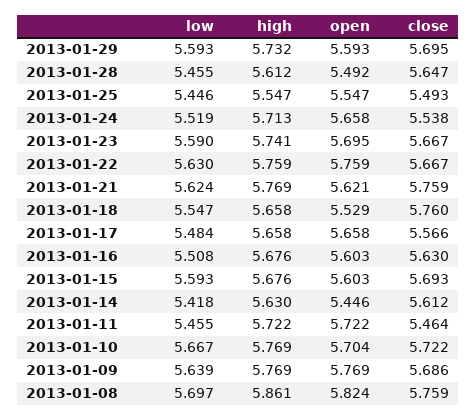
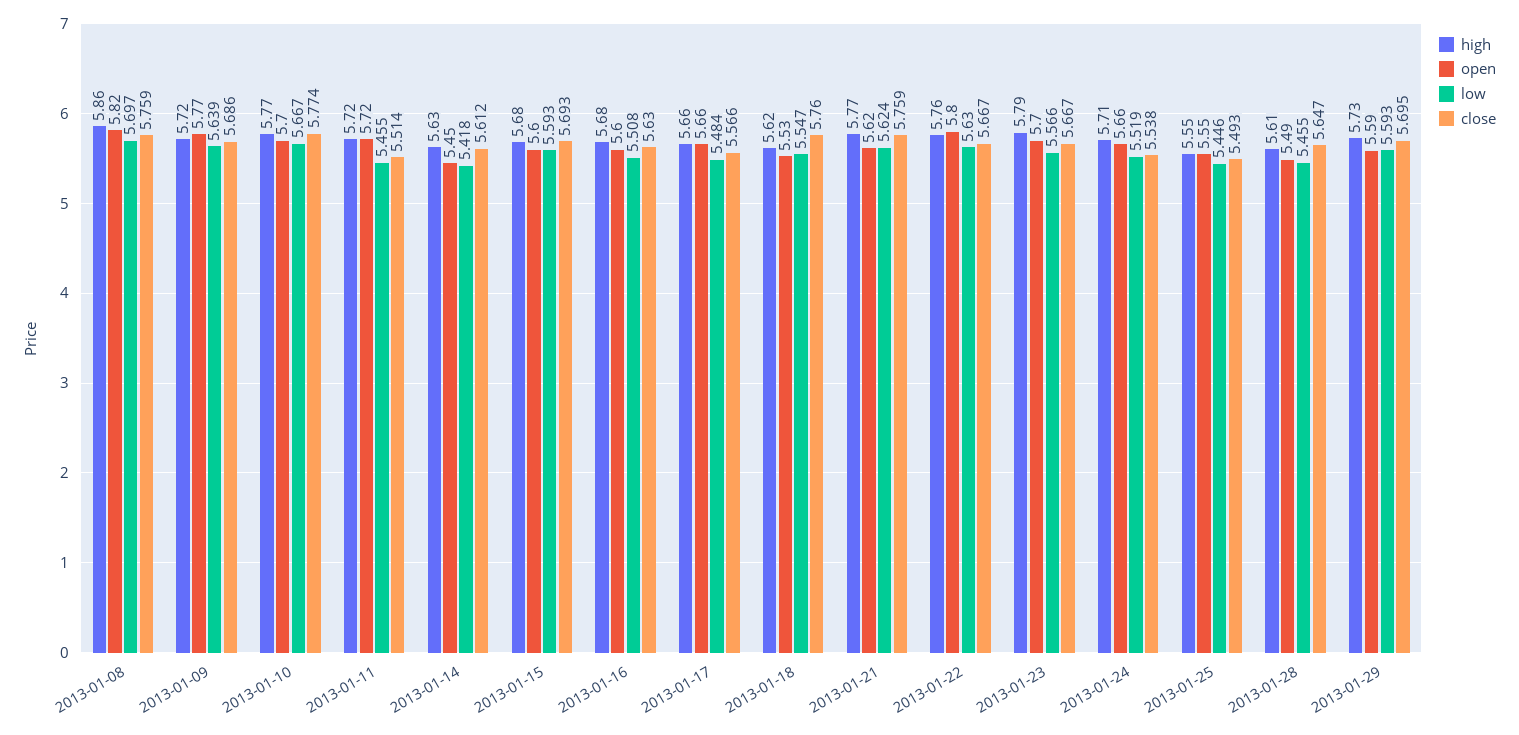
  {
    "low": {
      "2013-01-29": 5.593,
      "2013-01-28": 5.455,
      "2013-01-25": 5.446,
      "2013-01-24": 5.519,
-     "2013-01-23": 5.59,
+     "2013-01-23": 5.566,
      "2013-01-22": 5.63,
      "2013-01-21": 5.624,
      "2013-01-18": 5.547,
      "2013-01-17": 5.484,
      "2013-01-16": 5.508,
      "2013-01-15": 5.593,
      "2013-01-14": 5.418,
      "2013-01-11": 5.455,
      "2013-01-10": 5.667,
      "2013-01-09": 5.639,
      "2013-01-08": 5.697
    },
    "high": {
      "2013-01-29": 5.732,
      "2013-01-28": 5.612,
      "2013-01-25": 5.547,
      "2013-01-24": 5.713,
-     "2013-01-23": 5.741,
+     "2013-01-23": 5.79,
      "2013-01-22": 5.759,
      "2013-01-21": 5.769,
-     "2013-01-18": 5.658,
+     "2013-01-18": 5.62,
      "2013-01-17": 5.658,
      "2013-01-16": 5.676,
      "2013-01-15": 5.676,
      "2013-01-14": 5.63,
      "2013-01-11": 5.722,
      "2013-01-10": 5.769,
-     "2013-01-09": 5.769,
+     "2013-01-09": 5.72,
      "2013-01-08": 5.861
    },
    "open": {
      "2013-01-29": 5.593,
      "2013-01-28": 5.492,
      "2013-01-25": 5.547,
      "2013-01-24": 5.658,
      "2013-01-23": 5.695,
-     "2013-01-22": 5.759,
+     "2013-01-22": 5.8,
      "2013-01-21": 5.621,
      "2013-01-18": 5.529,
      "2013-01-17": 5.658,
      "2013-01-16": 5.603,
      "2013-01-15": 5.603,
      "2013-01-14": 5.446,
      "2013-01-11": 5.722,
      "2013-01-10": 5.704,
      "2013-01-09": 5.769,
      "2013-01-08": 5.824
    },
    "close": {
      "2013-01-29": 5.695,
      "2013-01-28": 5.647,
      "2013-01-25": 5.493,
      "2013-01-24": 5.538,
      "2013-01-23": 5.667,
      "2013-01-22": 5.667,
      "2013-01-21": 5.759,
      "2013-01-18": 5.76,
      "2013-01-17": 5.566,
      "2013-01-16": 5.63,
      "2013-01-15": 5.693,
      "2013-01-14": 5.612,
-     "2013-01-11": 5.464,
+     "2013-01-11": 5.514,
-     "2013-01-10": 5.722,
+     "2013-01-10": 5.774,
      "2013-01-09": 5.686,
      "2013-01-08": 5.759
    }
  }

